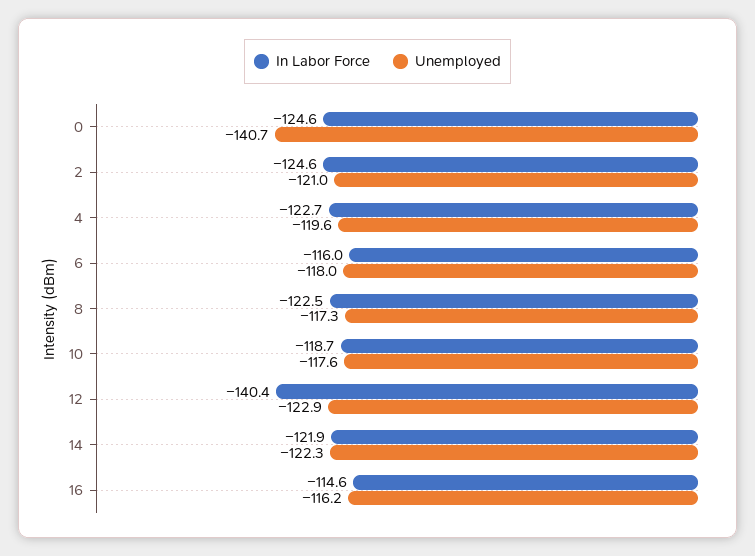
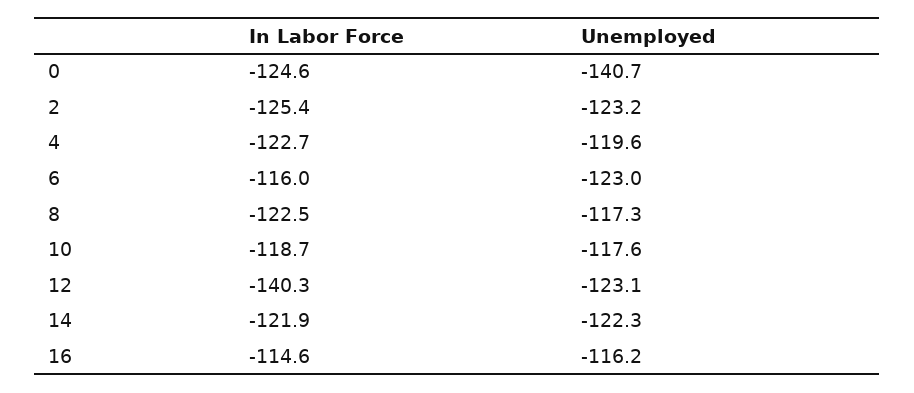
  {
    "In Labor Force": {
      "0": -124.6,
-     "2": -124.6,
+     "2": -125.4,
      "4": -122.7,
      "6": -116,
      "8": -122.5,
      "10": -118.7,
-     "12": -140.4,
+     "12": -140.3,
      "14": -121.9,
      "16": -114.6
    },
    "Unemployed": {
      "0": -140.7,
-     "2": -121,
+     "2": -123.2,
      "4": -119.6,
-     "6": -118,
+     "6": -123,
      "8": -117.3,
      "10": -117.6,
-     "12": -122.9,
+     "12": -123.1,
      "14": -122.3,
      "16": -116.2
    }
  }

